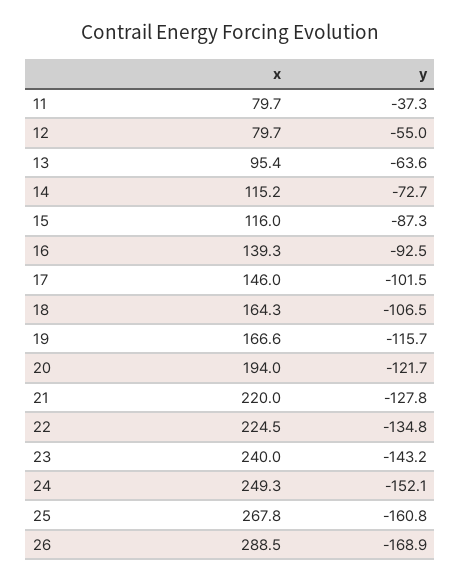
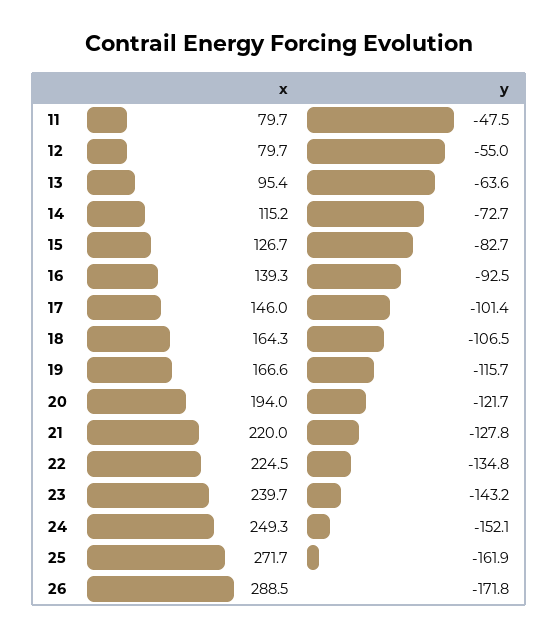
  {
    "x": {
      "11": 79.7,
      "12": 79.7,
      "13": 95.4,
      "14": 115.2,
-     "15": 116,
+     "15": 126.7,
      "16": 139.3,
      "17": 146,
      "18": 164.3,
      "19": 166.6,
      "20": 194,
      "21": 220,
      "22": 224.5,
-     "23": 240,
+     "23": 239.7,
      "24": 249.3,
-     "25": 267.8,
+     "25": 271.7,
      "26": 288.5
    },
    "y": {
-     "11": -37.3,
+     "11": -47.5,
      "12": -55,
      "13": -63.6,
      "14": -72.7,
-     "15": -87.3,
+     "15": -82.7,
      "16": -92.5,
-     "17": -101.5,
+     "17": -101.4,
      "18": -106.5,
      "19": -115.7,
      "20": -121.7,
      "21": -127.8,
      "22": -134.8,
      "23": -143.2,
      "24": -152.1,
-     "25": -160.8,
+     "25": -161.9,
-     "26": -168.9
+     "26": -171.8
    }
  }

